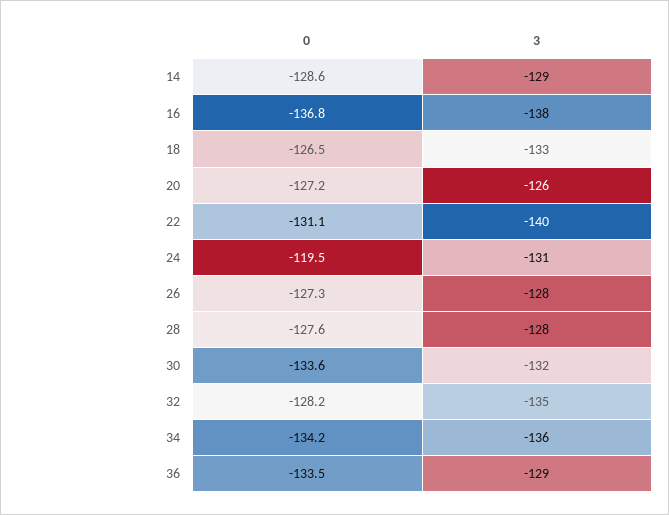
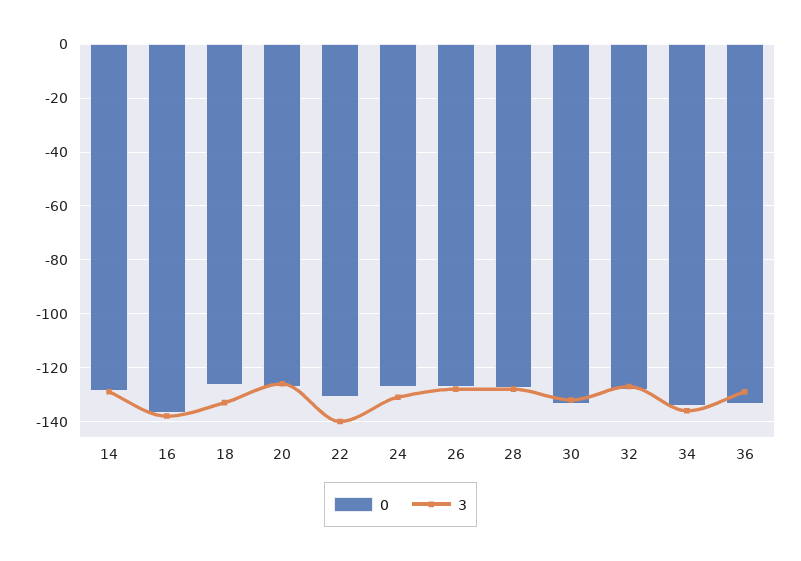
  {
    "0": {
      "14": -128.6,
      "16": -136.8,
      "18": -126.5,
      "20": -127.2,
      "22": -131.1,
-     "24": -119.5,
+     "24": -127.5,
      "26": -127.3,
      "28": -127.6,
      "30": -133.6,
      "32": -128.2,
      "34": -134.2,
      "36": -133.5
    },
    "3": {
      "14": -129,
      "16": -138,
      "18": -133,
      "20": -126,
      "22": -140,
      "24": -131,
      "26": -128,
      "28": -128,
      "30": -132,
-     "32": -135,
+     "32": -127.5,
      "34": -136,
      "36": -129
    }
  }

